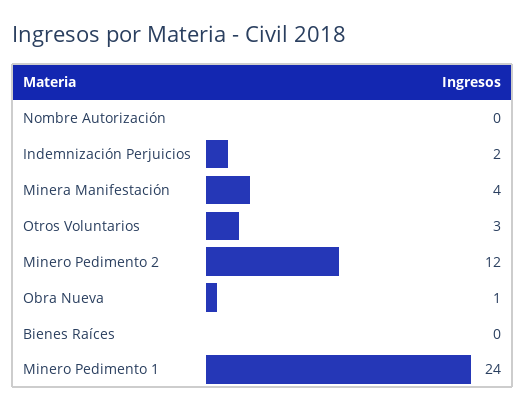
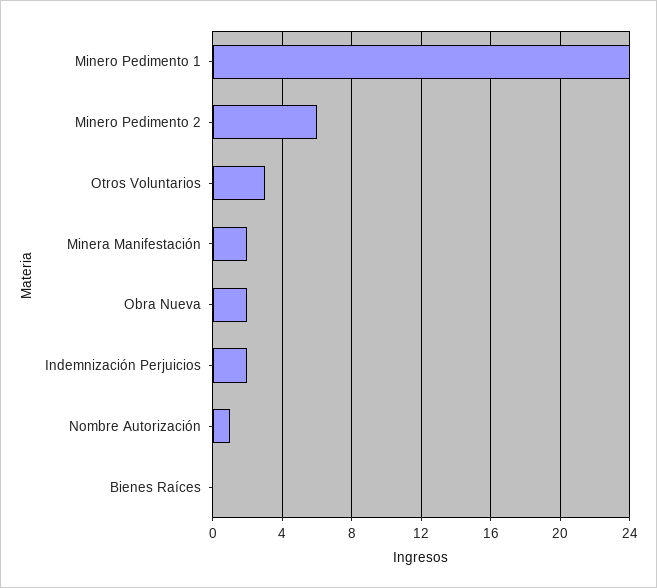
  {
-   "Nombre Autorización": 0,
+   "Nombre Autorización": 1,
    "Indemnización Perjuicios": 2,
-   "Minera Manifestación": 4,
+   "Minera Manifestación": 2,
    "Otros Voluntarios": 3,
-   "Minero Pedimento 2": 12,
+   "Minero Pedimento 2": 6,
-   "Obra Nueva": 1,
+   "Obra Nueva": 2,
    "Bienes Raíces": 0,
    "Minero Pedimento 1": 24
  }

